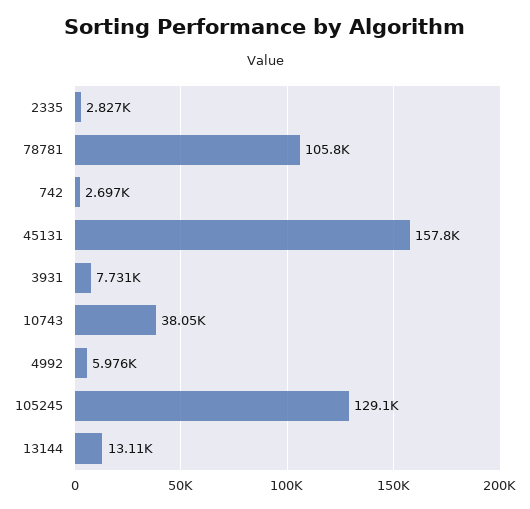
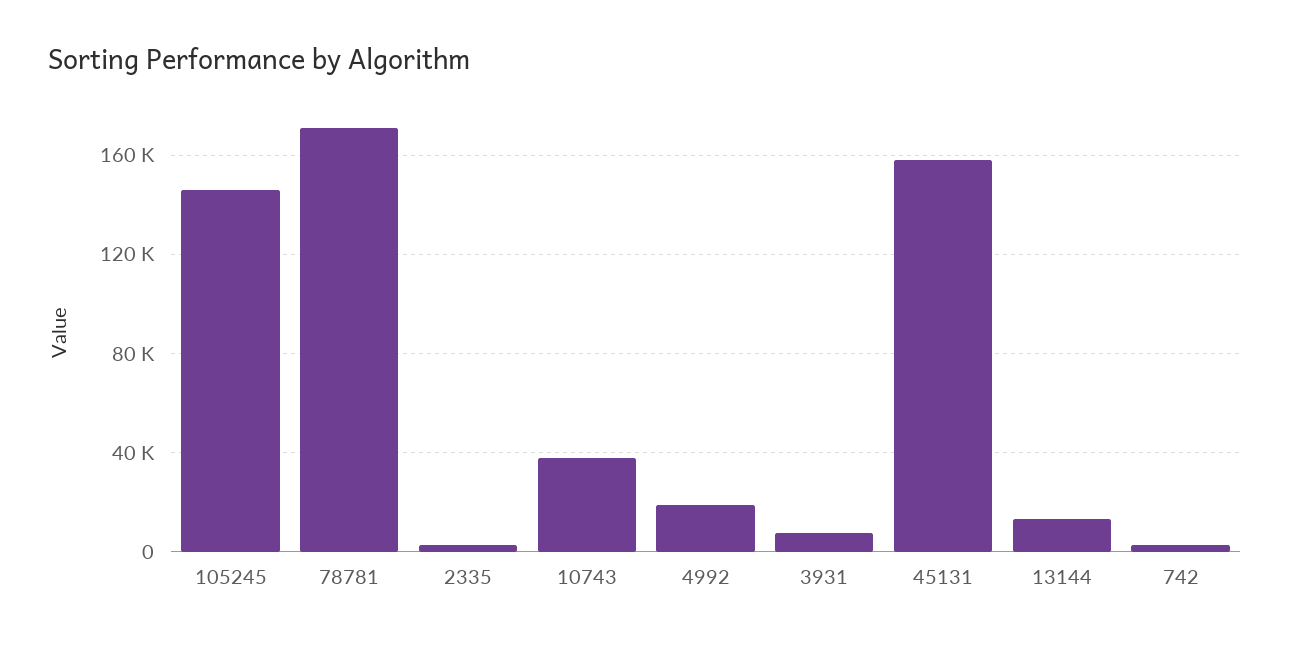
  {
    "2335": 2827,
-   "78781": 105800,
+   "78781": 170000,
    "742": 2697,
    "45131": 157800,
    "3931": 7731,
    "10743": 38050,
-   "4992": 5976,
+   "4992": 20000,
-   "105245": 129100,
+   "105245": 145000,
    "13144": 13110
  }

